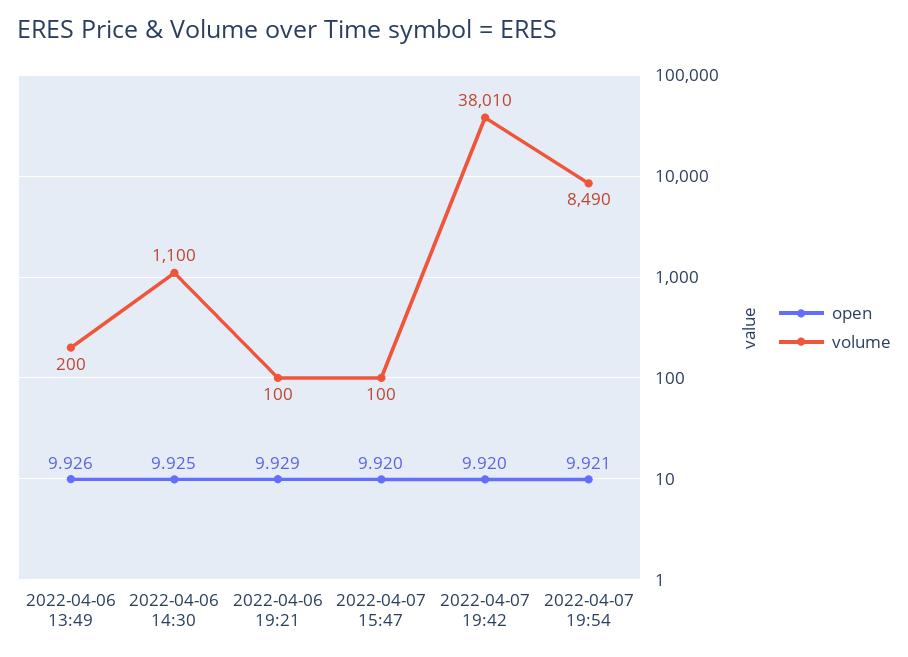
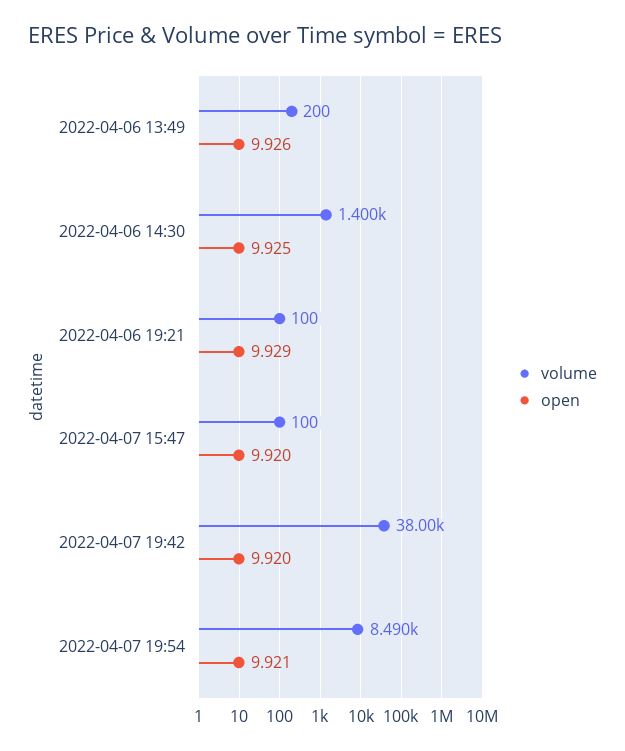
  {
    "open": {
      "2022-04-06 13:49": 9.926,
      "2022-04-06 14:30": 9.925,
      "2022-04-06 19:21": 9.929,
      "2022-04-07 15:47": 9.92,
      "2022-04-07 19:42": 9.92,
      "2022-04-07 19:54": 9.921
    },
    "volume": {
      "2022-04-06 13:49": 200,
-     "2022-04-06 14:30": 1100,
+     "2022-04-06 14:30": 1400,
      "2022-04-06 19:21": 100,
      "2022-04-07 15:47": 100,
-     "2022-04-07 19:42": 38010,
+     "2022-04-07 19:42": 38000,
      "2022-04-07 19:54": 8490
    }
  }

